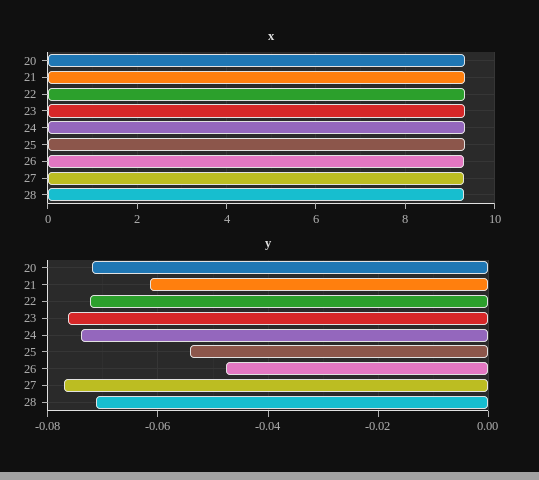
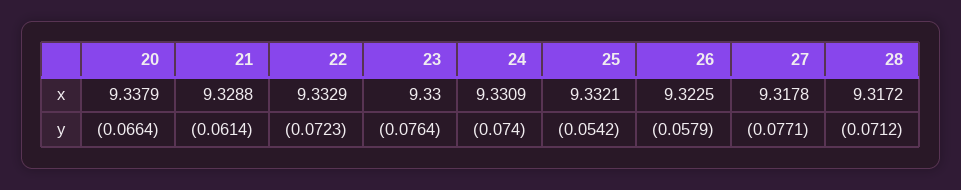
  {
    "x": {
      "20": 9.3379,
      "21": 9.3288,
      "22": 9.3329,
      "23": 9.33,
      "24": 9.3309,
      "25": 9.3321,
      "26": 9.3225,
      "27": 9.3178,
      "28": 9.3172
    },
    "y": {
-     "20": -0.072,
+     "20": -0.0664,
      "21": -0.0614,
      "22": -0.0723,
      "23": -0.0764,
      "24": -0.074,
      "25": -0.0542,
-     "26": -0.048,
+     "26": -0.0579,
      "27": -0.0771,
      "28": -0.0712
    }
  }

